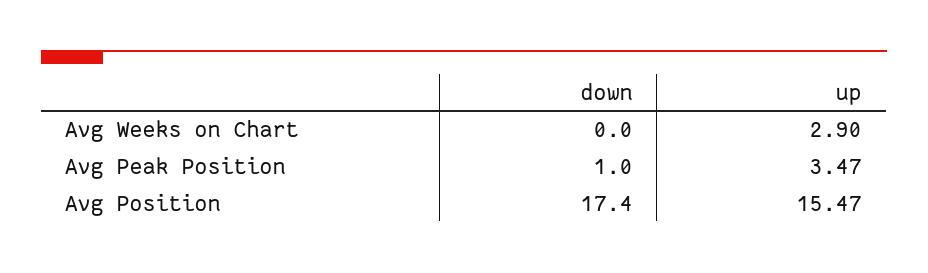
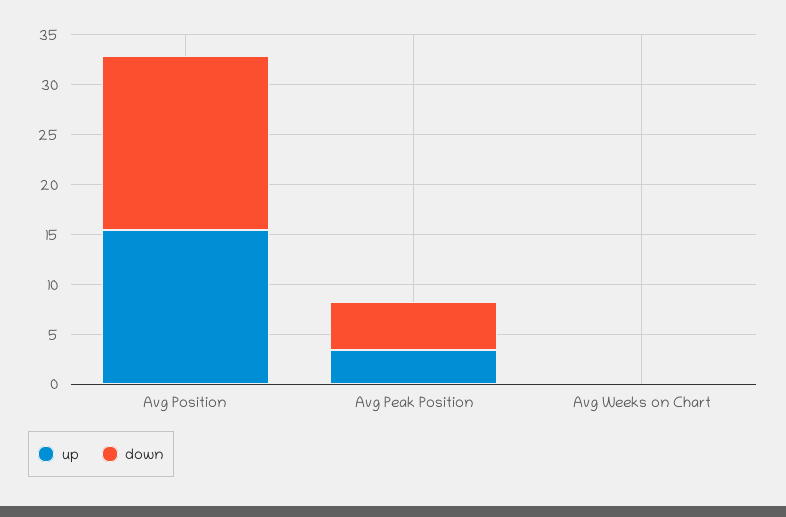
  {
    "down": {
      "Avg Weeks on Chart": 0,
-     "Avg Peak Position": 1,
+     "Avg Peak Position": 5,
      "Avg Position": 17.4
    },
    "up": {
-     "Avg Weeks on Chart": 2.9,
+     "Avg Weeks on Chart": 0,
      "Avg Peak Position": 3.47,
      "Avg Position": 15.47
    }
  }

